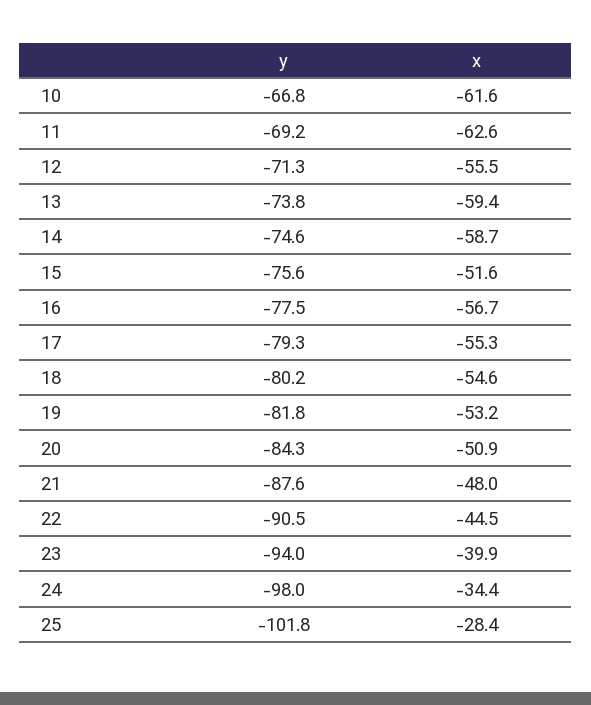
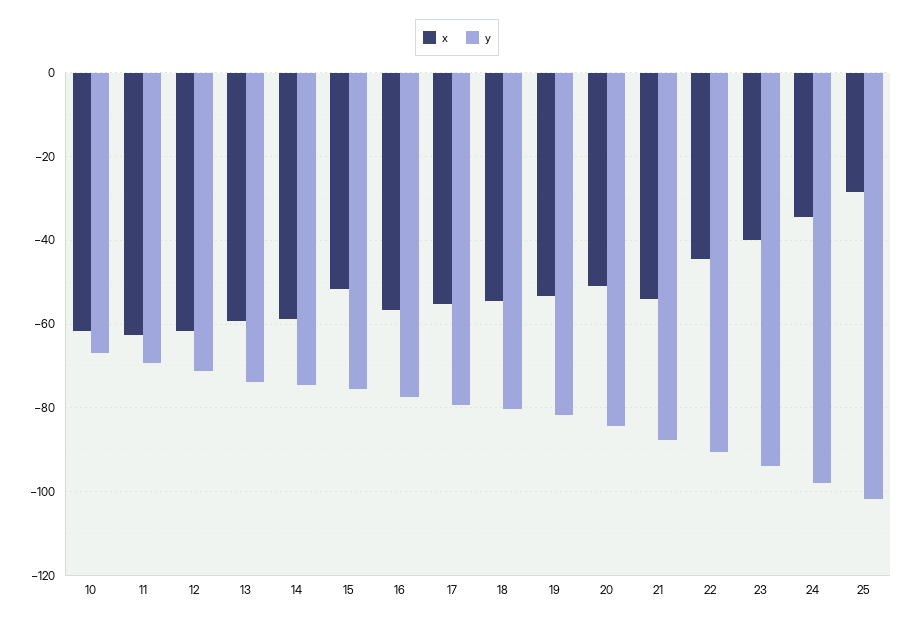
  {
    "y": {
      "10": -66.8,
      "11": -69.2,
      "12": -71.3,
      "13": -73.8,
      "14": -74.6,
      "15": -75.6,
      "16": -77.5,
      "17": -79.3,
      "18": -80.2,
      "19": -81.8,
      "20": -84.3,
      "21": -87.6,
      "22": -90.5,
      "23": -94,
      "24": -98,
      "25": -101.8
    },
    "x": {
      "10": -61.6,
      "11": -62.6,
-     "12": -55.5,
+     "12": -62,
      "13": -59.4,
      "14": -58.7,
      "15": -51.6,
      "16": -56.7,
      "17": -55.3,
      "18": -54.6,
      "19": -53.2,
      "20": -50.9,
-     "21": -48,
+     "21": -54,
      "22": -44.5,
      "23": -39.9,
      "24": -34.4,
      "25": -28.4
    }
  }

